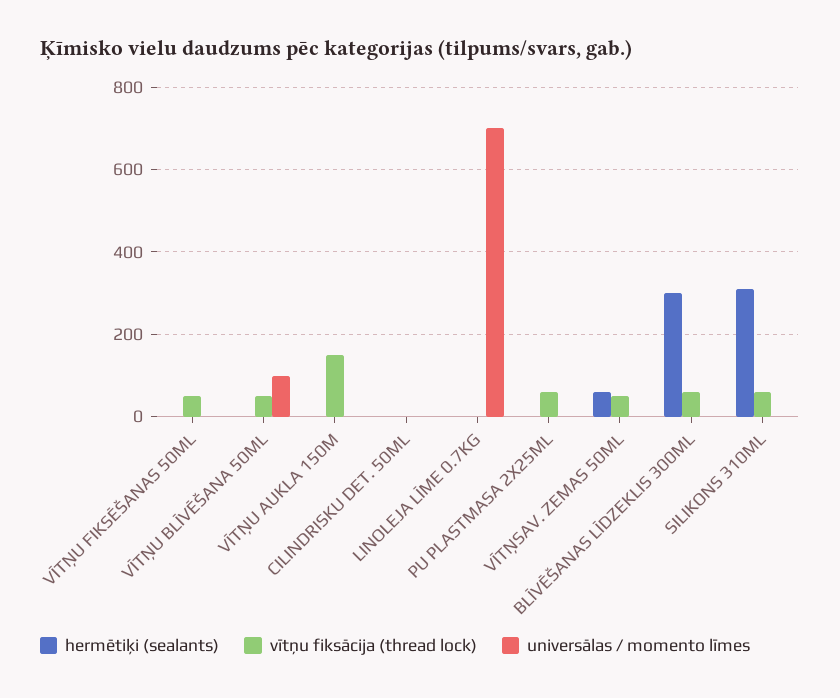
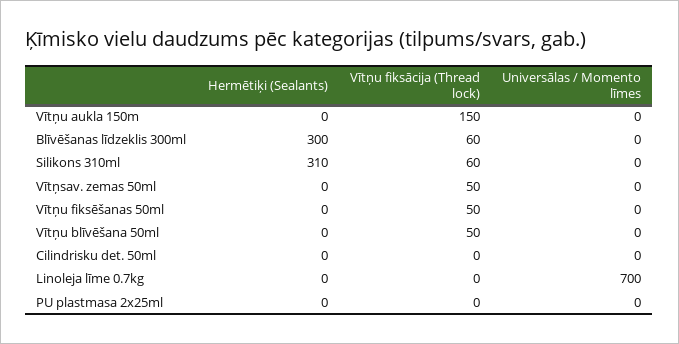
  {
    "hermētiķi (sealants)": {
      "VĪTŅU FIKSĒŠANAS 50ML": 0,
      "VĪTŅU BLĪVĒŠANA 50ML": 0,
      "VĪTŅU AUKLA 150M": 0,
      "CILINDRISKU DET. 50ML": 0,
      "LINOLEJA LĪME 0.7KG": 0,
      "PU PLASTMASA 2X25ML": 0,
-     "VĪTŅSAV. ZEMAS 50ML": 60,
+     "VĪTŅSAV. ZEMAS 50ML": 0,
      "BLĪVĒŠANAS LĪDZEKLIS 300ML": 300,
      "SILIKONS 310ML": 310
    },
    "vītņu fiksācija (thread lock)": {
      "VĪTŅU FIKSĒŠANAS 50ML": 50,
      "VĪTŅU BLĪVĒŠANA 50ML": 50,
      "VĪTŅU AUKLA 150M": 150,
      "CILINDRISKU DET. 50ML": 0,
      "LINOLEJA LĪME 0.7KG": 0,
-     "PU PLASTMASA 2X25ML": 60,
+     "PU PLASTMASA 2X25ML": 0,
      "VĪTŅSAV. ZEMAS 50ML": 50,
      "BLĪVĒŠANAS LĪDZEKLIS 300ML": 60,
      "SILIKONS 310ML": 60
    },
    "universālas / momento līmes": {
      "VĪTŅU FIKSĒŠANAS 50ML": 0,
-     "VĪTŅU BLĪVĒŠANA 50ML": 100,
+     "VĪTŅU BLĪVĒŠANA 50ML": 0,
      "VĪTŅU AUKLA 150M": 0,
      "CILINDRISKU DET. 50ML": 0,
      "LINOLEJA LĪME 0.7KG": 700,
      "PU PLASTMASA 2X25ML": 0,
      "VĪTŅSAV. ZEMAS 50ML": 0,
      "BLĪVĒŠANAS LĪDZEKLIS 300ML": 0,
      "SILIKONS 310ML": 0
    }
  }

